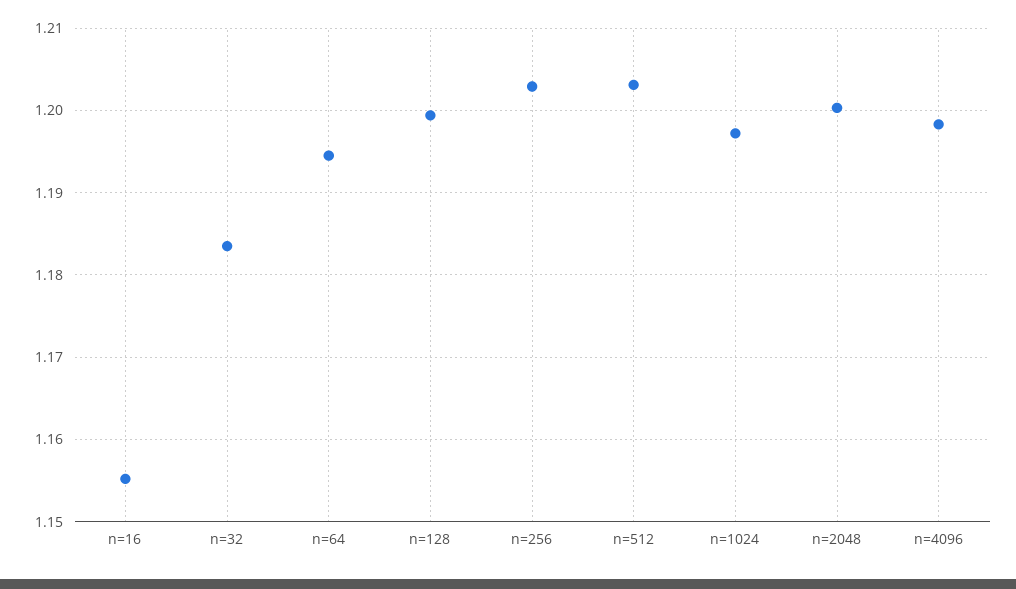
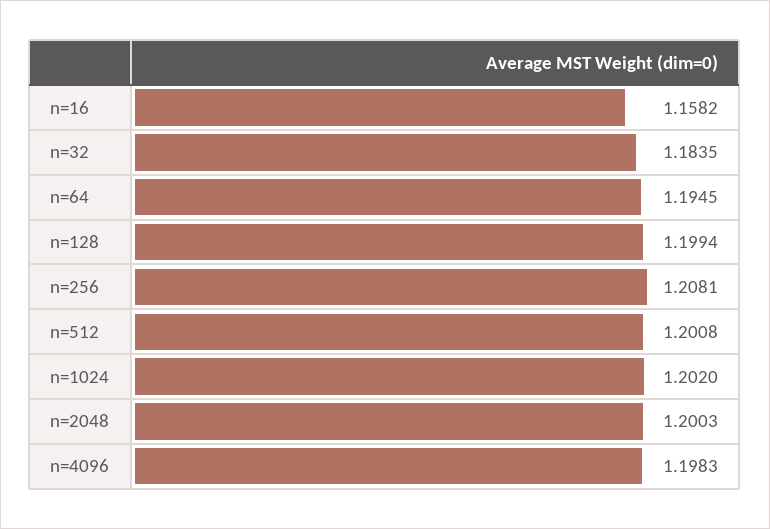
  {
-   "n=16": 1.155,
+   "n=16": 1.1582,
    "n=32": 1.1835,
    "n=64": 1.1945,
    "n=128": 1.1994,
-   "n=256": 1.203,
+   "n=256": 1.2081,
-   "n=512": 1.203,
+   "n=512": 1.2008,
-   "n=1024": 1.197,
+   "n=1024": 1.202,
    "n=2048": 1.2003,
    "n=4096": 1.1983
  }

